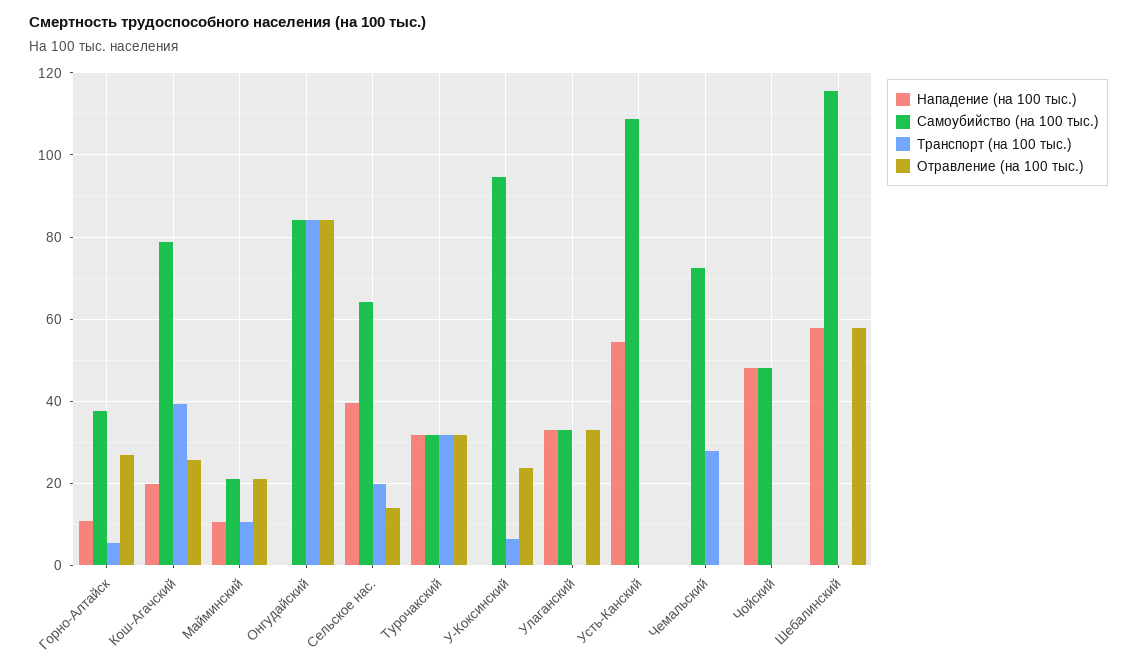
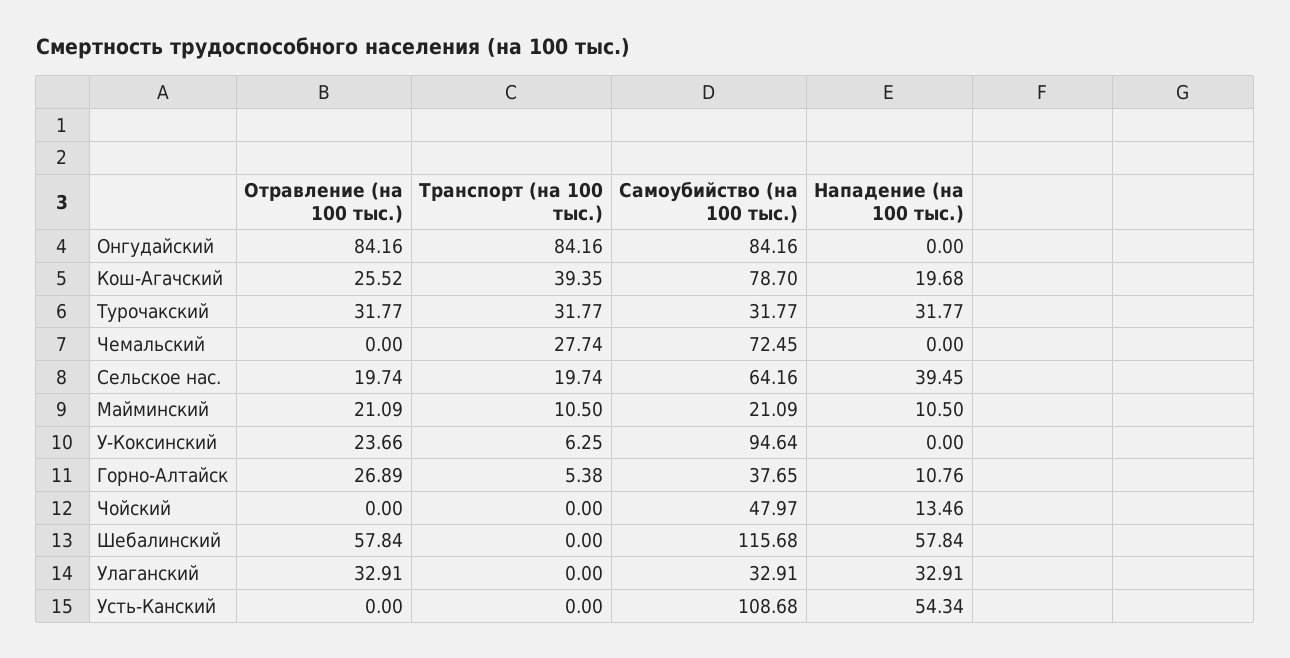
  {
    "Нападение (на 100 тыс.)": {
      "Горно-Алтайск": 10.76,
      "Кош-Агачский": 19.68,
      "Майминский": 10.5,
      "Онгудайский": 0,
      "Сельское нас.": 39.45,
      "Турочакский": 31.77,
      "У-Коксинский": 0,
      "Улаганский": 32.91,
      "Усть-Канский": 54.34,
      "Чемальский": 0,
-     "Чойский": 48,
+     "Чойский": 13.46,
      "Шебалинский": 57.84
    },
    "Самоубийство (на 100 тыс.)": {
      "Горно-Алтайск": 37.65,
      "Кош-Агачский": 78.7,
      "Майминский": 21.09,
      "Онгудайский": 84.16,
      "Сельское нас.": 64.16,
      "Турочакский": 31.77,
      "У-Коксинский": 94.64,
      "Улаганский": 32.91,
      "Усть-Канский": 108.68,
      "Чемальский": 72.45,
      "Чойский": 47.97,
      "Шебалинский": 115.68
    },
    "Транспорт (на 100 тыс.)": {
      "Горно-Алтайск": 5.38,
      "Кош-Агачский": 39.35,
      "Майминский": 10.5,
      "Онгудайский": 84.16,
      "Сельское нас.": 19.74,
      "Турочакский": 31.77,
      "У-Коксинский": 6.25,
      "Улаганский": 0,
      "Усть-Канский": 0,
      "Чемальский": 27.74,
      "Чойский": 0,
      "Шебалинский": 0
    },
    "Отравление (на 100 тыс.)": {
      "Горно-Алтайск": 26.89,
      "Кош-Агачский": 25.52,
      "Майминский": 21.09,
      "Онгудайский": 84.16,
-     "Сельское нас.": 14,
+     "Сельское нас.": 19.74,
      "Турочакский": 31.77,
      "У-Коксинский": 23.66,
      "Улаганский": 32.91,
      "Усть-Канский": 0,
      "Чемальский": 0,
      "Чойский": 0,
      "Шебалинский": 57.84
    }
  }

